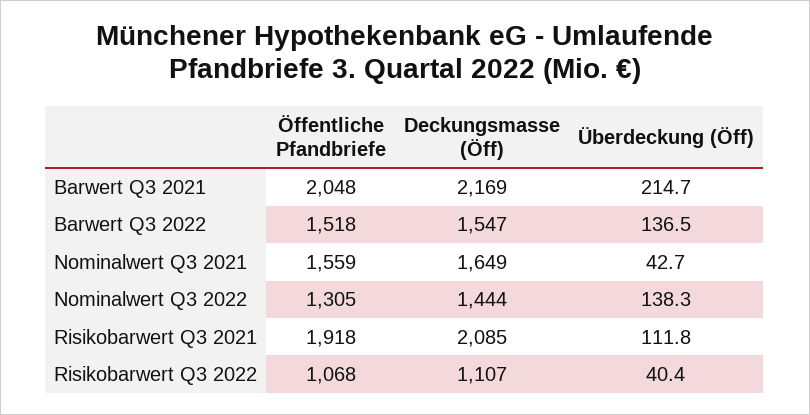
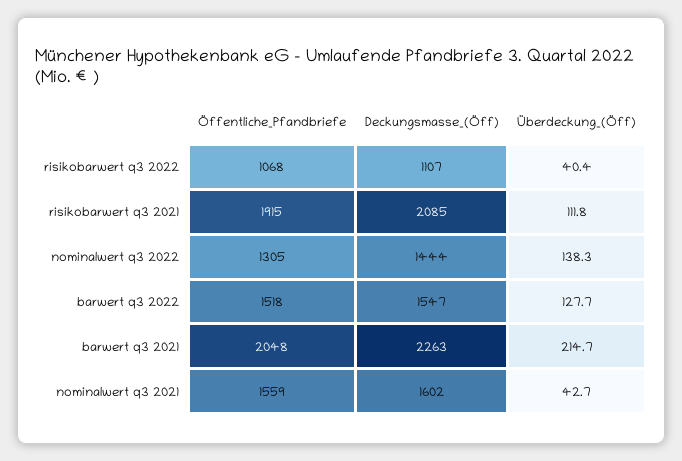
  {
    "Öffentliche Pfandbriefe": {
      "Barwert Q3 2021": 2048,
      "Barwert Q3 2022": 1518,
      "Nominalwert Q3 2021": 1559,
      "Nominalwert Q3 2022": 1305,
-     "Risikobarwert Q3 2021": 1918,
+     "Risikobarwert Q3 2021": 1915,
      "Risikobarwert Q3 2022": 1068
    },
    "Deckungsmasse (Öff)": {
-     "Barwert Q3 2021": 2169,
+     "Barwert Q3 2021": 2263,
      "Barwert Q3 2022": 1547,
-     "Nominalwert Q3 2021": 1649,
+     "Nominalwert Q3 2021": 1602,
      "Nominalwert Q3 2022": 1444,
      "Risikobarwert Q3 2021": 2085,
      "Risikobarwert Q3 2022": 1107
    },
    "Überdeckung (Öff)": {
      "Barwert Q3 2021": 214.7,
-     "Barwert Q3 2022": 136.5,
+     "Barwert Q3 2022": 127.7,
      "Nominalwert Q3 2021": 42.7,
      "Nominalwert Q3 2022": 138.3,
      "Risikobarwert Q3 2021": 111.8,
      "Risikobarwert Q3 2022": 40.4
    }
  }

